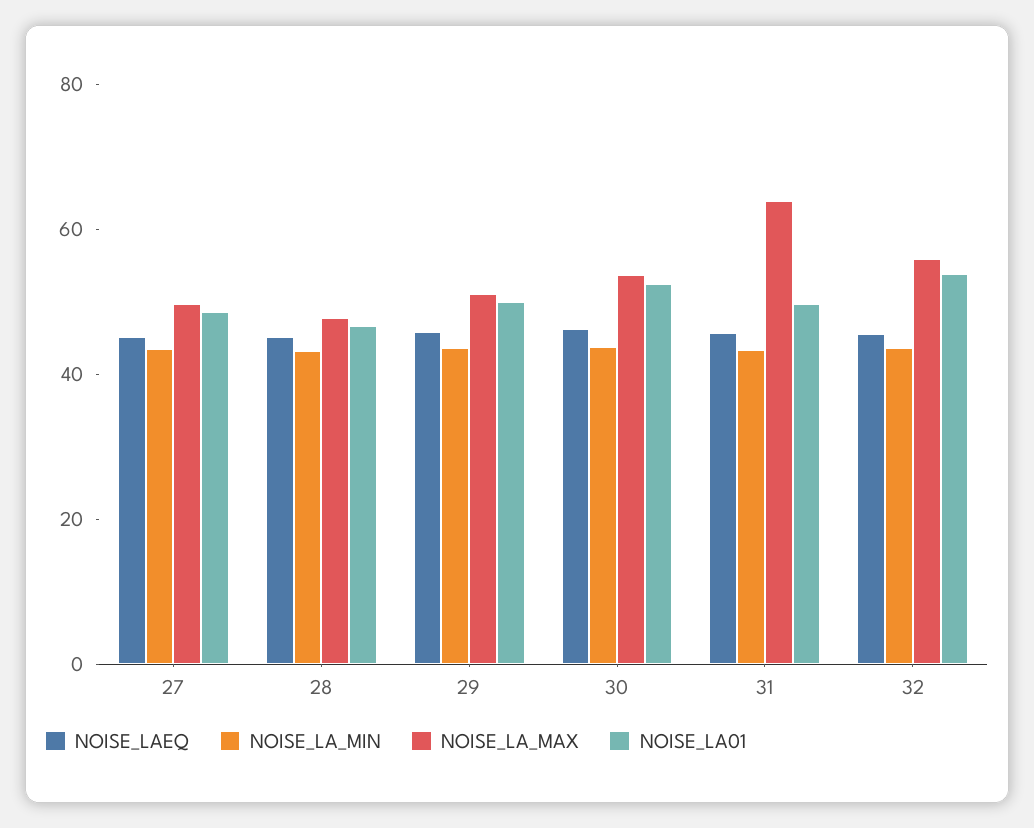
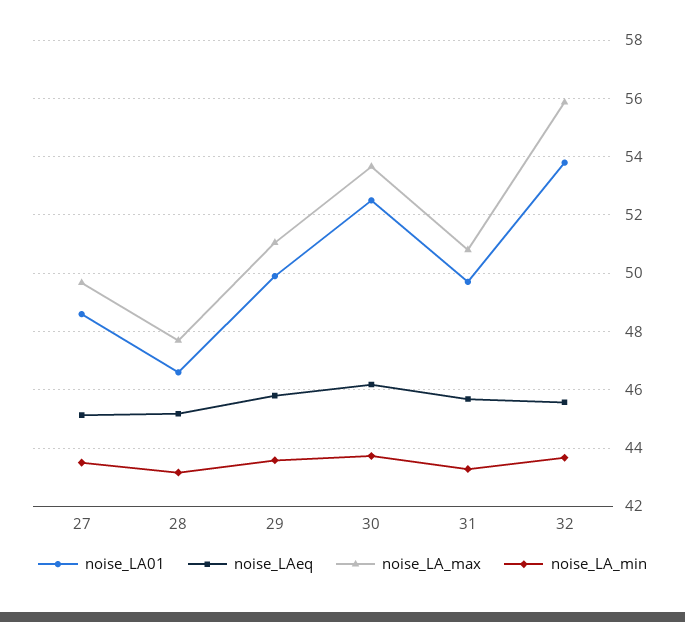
  {
    "NOISE_LAEQ": {
      "27": 45.25,
      "28": 45.25,
      "29": 45.75,
      "30": 46.25,
      "31": 45.75,
      "32": 45.5
    },
    "NOISE_LA_MIN": {
      "27": 43.5,
      "28": 43.25,
      "29": 43.5,
      "30": 43.75,
      "31": 43.25,
      "32": 43.75
    },
    "NOISE_LA_MAX": {
      "27": 49.75,
      "28": 47.75,
      "29": 51,
      "30": 53.75,
-     "31": 65,
+     "31": 50.75,
      "32": 55.75
    },
    "NOISE_LA01": {
      "27": 48.5,
      "28": 46.5,
      "29": 50,
      "30": 52.5,
      "31": 49.75,
      "32": 53.75
    }
  }

